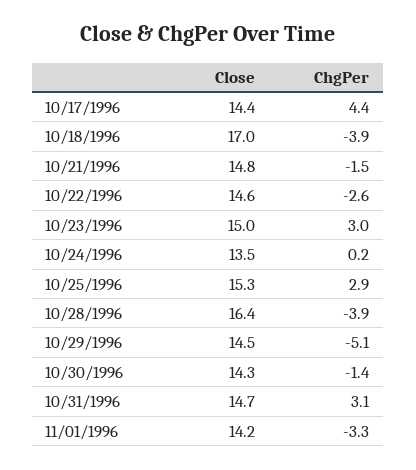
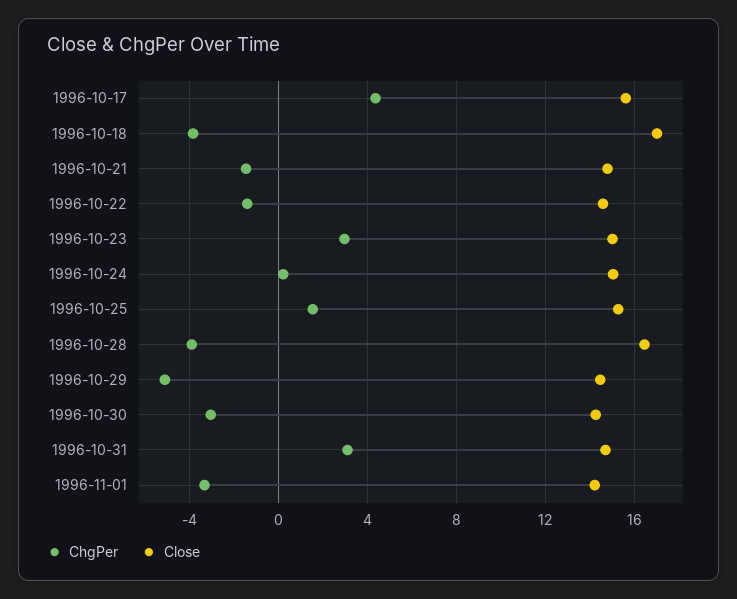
  {
    "Close": {
-     "10/17/1996": 14.4,
+     "10/17/1996": 15.5,
      "10/18/1996": 17,
      "10/21/1996": 14.8,
      "10/22/1996": 14.6,
      "10/23/1996": 15,
-     "10/24/1996": 13.5,
+     "10/24/1996": 15,
      "10/25/1996": 15.3,
      "10/28/1996": 16.4,
      "10/29/1996": 14.5,
      "10/30/1996": 14.3,
      "10/31/1996": 14.7,
      "11/01/1996": 14.2
    },
    "ChgPer": {
      "10/17/1996": 4.4,
      "10/18/1996": -3.9,
      "10/21/1996": -1.5,
-     "10/22/1996": -2.6,
+     "10/22/1996": -1.5,
      "10/23/1996": 3,
      "10/24/1996": 0.2,
-     "10/25/1996": 2.9,
+     "10/25/1996": 1.5,
      "10/28/1996": -3.9,
      "10/29/1996": -5.1,
-     "10/30/1996": -1.4,
+     "10/30/1996": -3,
      "10/31/1996": 3.1,
      "11/01/1996": -3.3
    }
  }

